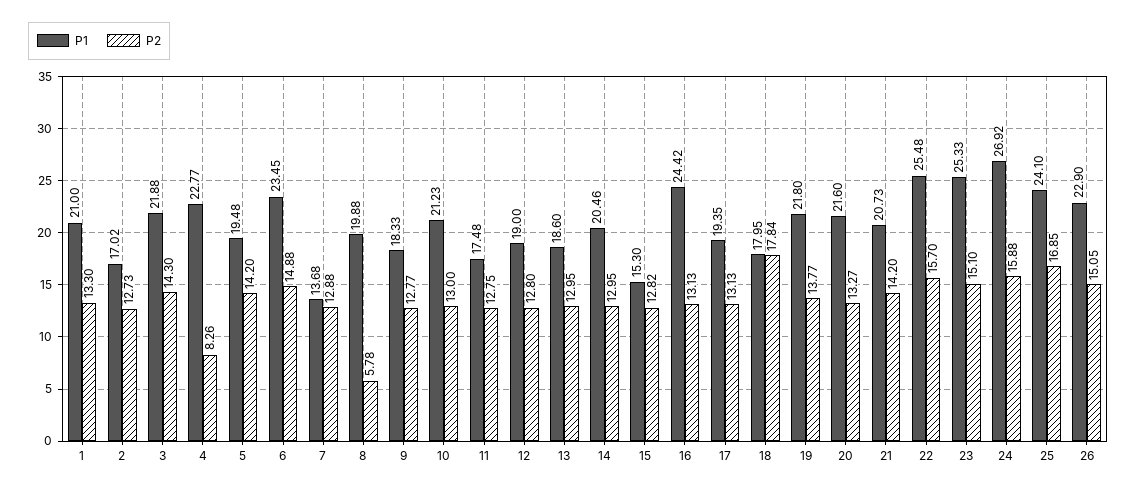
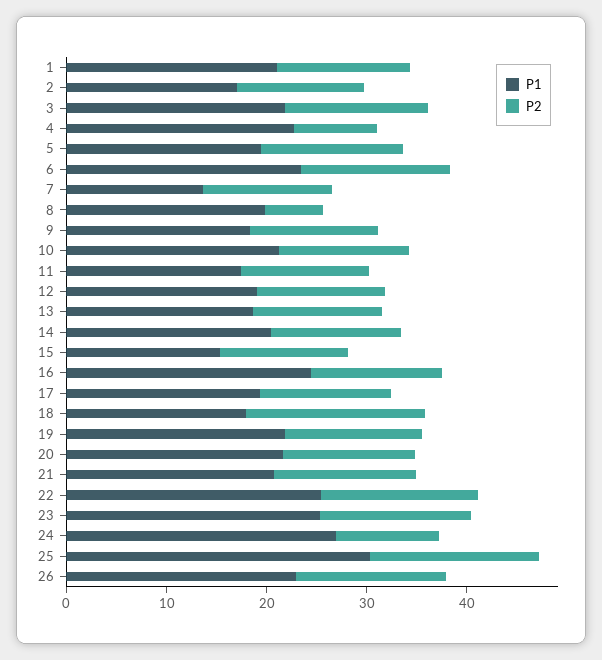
  {
    "P1": {
      "1": 21,
      "2": 17.02,
      "3": 21.88,
      "4": 22.77,
      "5": 19.48,
      "6": 23.45,
      "7": 13.68,
      "8": 19.88,
      "9": 18.33,
      "10": 21.23,
      "11": 17.48,
      "12": 19,
      "13": 18.6,
      "14": 20.46,
      "15": 15.3,
      "16": 24.42,
      "17": 19.35,
      "18": 17.95,
      "19": 21.8,
      "20": 21.6,
      "21": 20.73,
      "22": 25.48,
      "23": 25.33,
      "24": 26.92,
-     "25": 24.1,
+     "25": 30,
      "26": 22.9
    },
    "P2": {
      "1": 13.3,
      "2": 12.73,
      "3": 14.3,
      "4": 8.26,
      "5": 14.2,
      "6": 14.88,
      "7": 12.88,
      "8": 5.78,
      "9": 12.77,
      "10": 13,
      "11": 12.75,
      "12": 12.8,
      "13": 12.95,
      "14": 12.95,
      "15": 12.82,
      "16": 13.13,
      "17": 13.13,
      "18": 17.84,
      "19": 13.77,
      "20": 13.27,
      "21": 14.2,
      "22": 15.7,
      "23": 15.1,
-     "24": 15.88,
+     "24": 10,
      "25": 16.85,
      "26": 15.05
    }
  }

